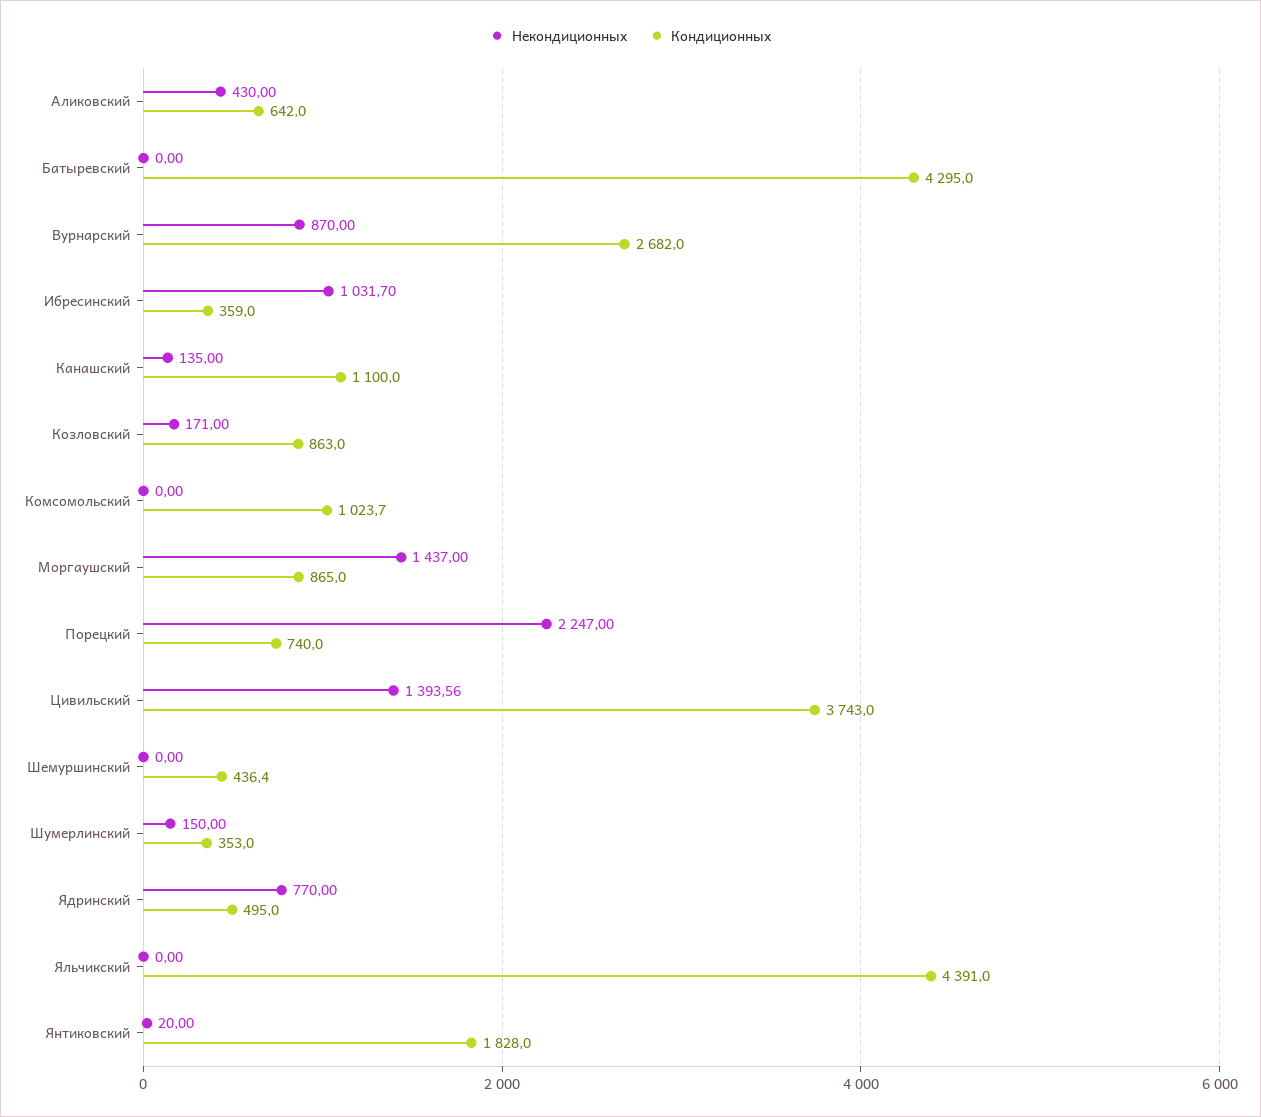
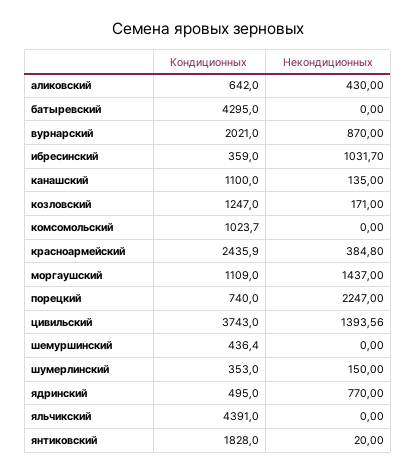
  {
    "Некондиционных": {
      "Аликовский": 430,
      "Батыревский": 0,
      "Вурнарский": 870,
      "Ибресинский": 1031.7,
      "Канашский": 135,
      "Козловский": 171,
      "Комсомольский": 0,
      "Моргаушский": 1437,
      "Порецкий": 2247,
      "Цивильский": 1393.56,
      "Шемуршинский": 0,
      "Шумерлинский": 150,
      "Ядринский": 770,
      "Яльчикский": 0,
-     "Янтиковский": 20
+     "Янтиковский": 20,
+     "красноармейский": 384.8
    },
    "Кондиционных": {
      "Аликовский": 642,
      "Батыревский": 4295,
-     "Вурнарский": 2682,
+     "Вурнарский": 2021,
      "Ибресинский": 359,
      "Канашский": 1100,
-     "Козловский": 863,
+     "Козловский": 1247,
      "Комсомольский": 1023.7,
-     "Моргаушский": 865,
+     "Моргаушский": 1109,
      "Порецкий": 740,
      "Цивильский": 3743,
      "Шемуршинский": 436.4,
      "Шумерлинский": 353,
      "Ядринский": 495,
      "Яльчикский": 4391,
-     "Янтиковский": 1828
+     "Янтиковский": 1828,
+     "красноармейский": 2435.9
    }
  }

